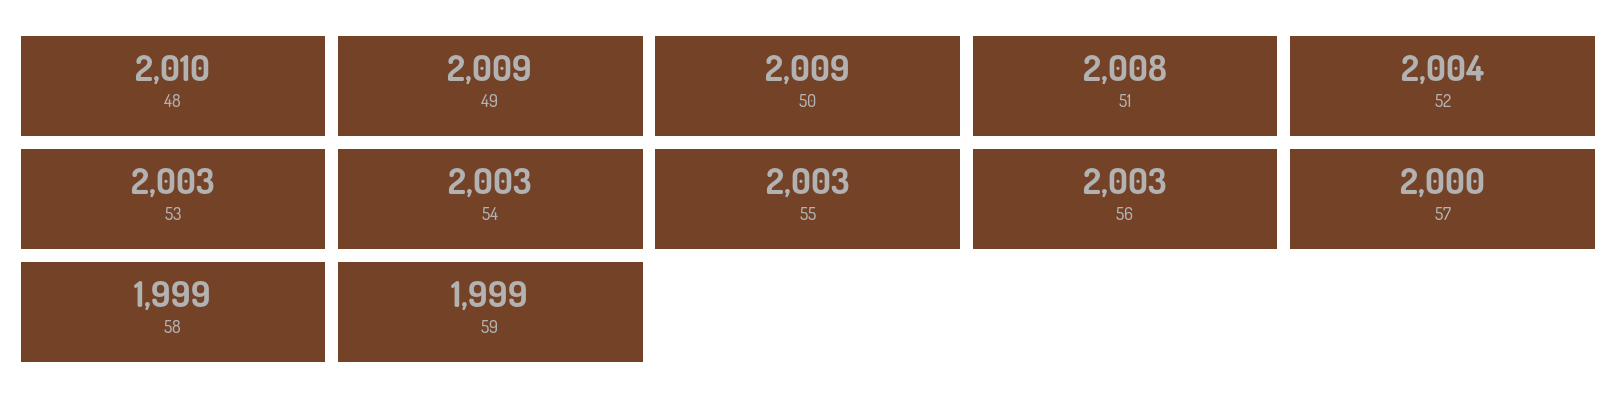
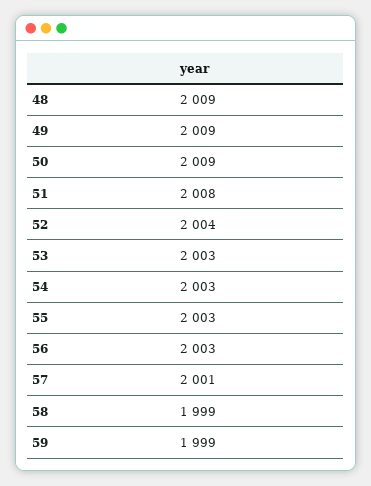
  {
-   "48": 2010,
+   "48": 2009,
    "49": 2009,
    "50": 2009,
    "51": 2008,
    "52": 2004,
    "53": 2003,
    "54": 2003,
    "55": 2003,
    "56": 2003,
-   "57": 2000,
+   "57": 2001,
    "58": 1999,
    "59": 1999
  }

